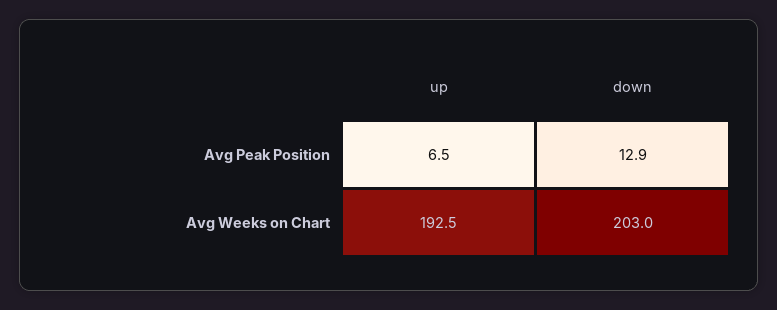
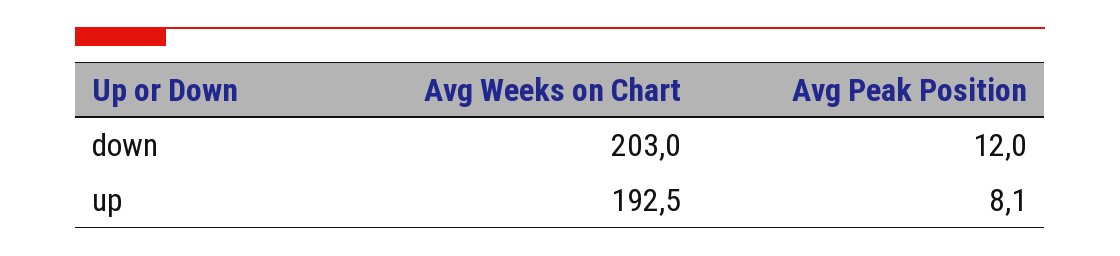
  {
    "up": {
-     "Avg Peak Position": 6.5,
+     "Avg Peak Position": 8.1,
      "Avg Weeks on Chart": 192.5
    },
    "down": {
-     "Avg Peak Position": 12.9,
+     "Avg Peak Position": 12,
      "Avg Weeks on Chart": 203
    }
  }

